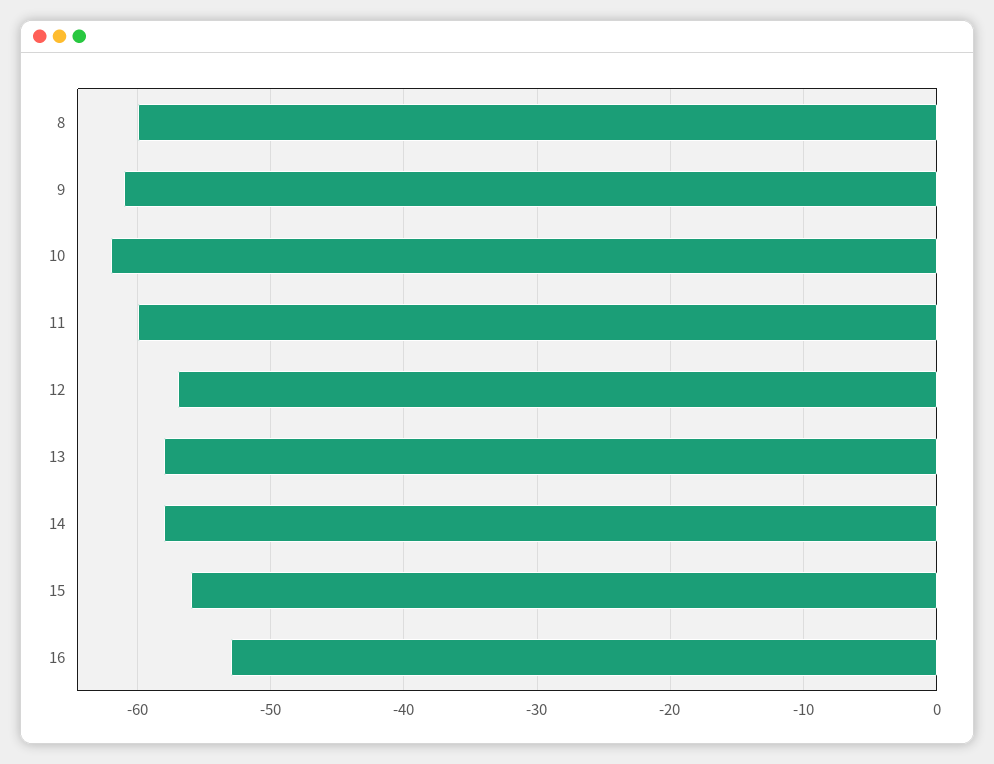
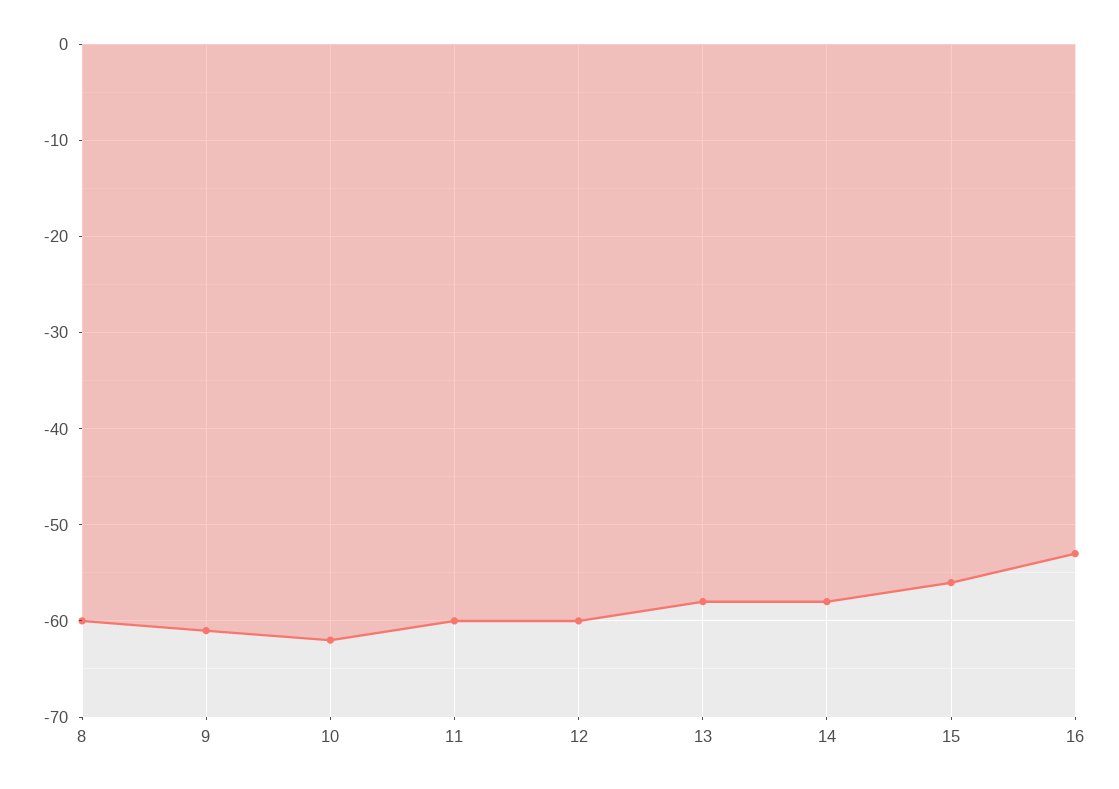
  {
    "8": -60,
    "9": -61,
    "10": -62,
    "11": -60,
-   "12": -57,
+   "12": -60,
    "13": -58,
    "14": -58,
    "15": -56,
    "16": -53
  }

